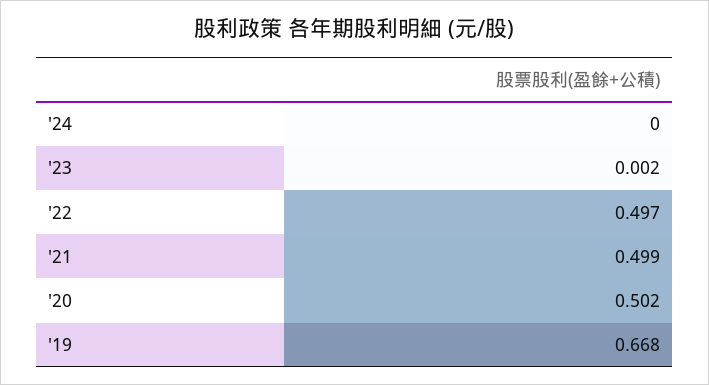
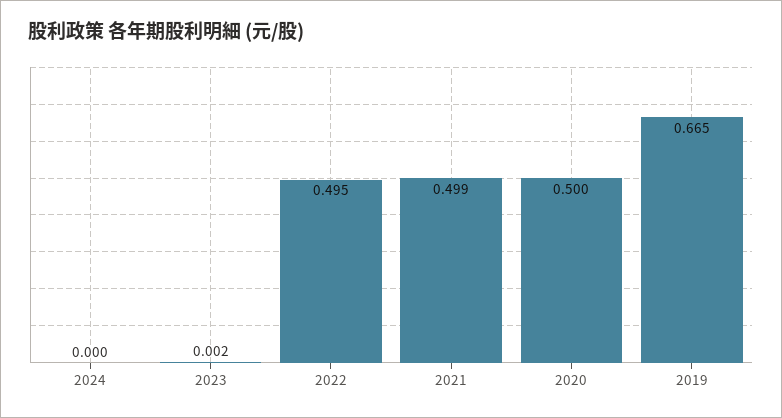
  {
    "'24": 0,
    "'23": 0.002,
-   "'22": 0.497,
+   "'22": 0.495,
    "'21": 0.499,
-   "'20": 0.502,
+   "'20": 0.5,
-   "'19": 0.668
+   "'19": 0.665
  }

